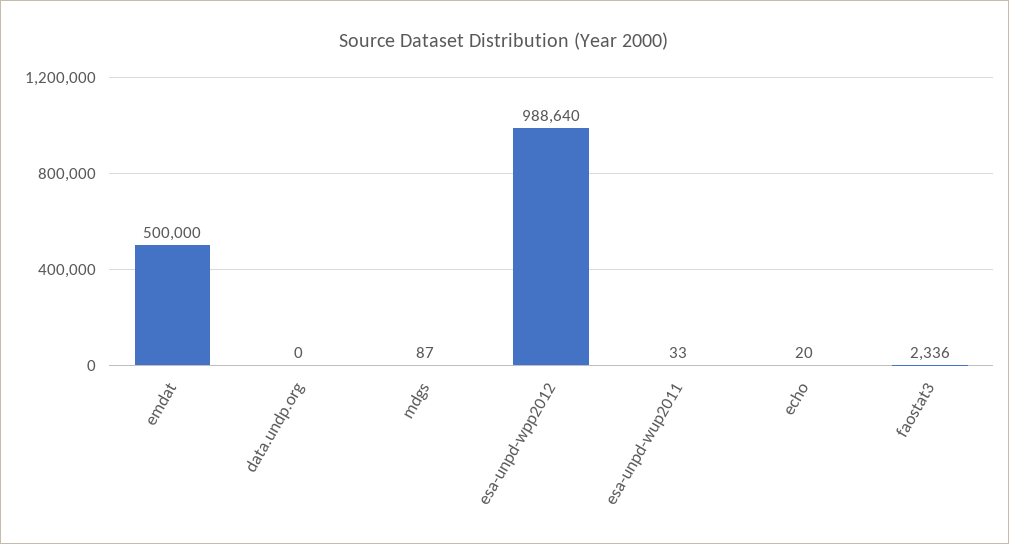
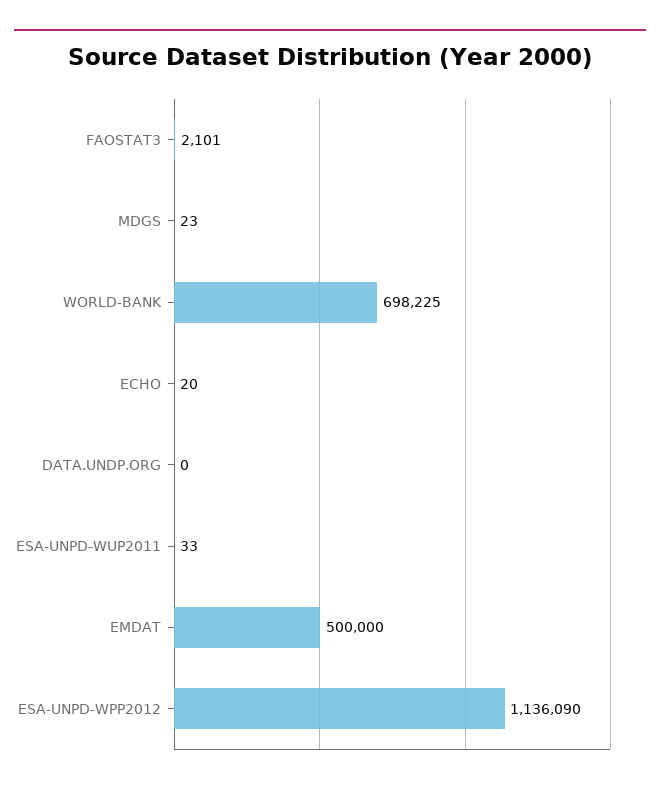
  {
    "emdat": 500000,
    "data.undp.org": 0,
-   "mdgs": 87,
+   "mdgs": 23,
-   "esa-unpd-wpp2012": 988640,
+   "esa-unpd-wpp2012": 1136090,
    "esa-unpd-wup2011": 33,
    "echo": 20,
-   "faostat3": 2336
+   "faostat3": 2101,
+   "WORLD-BANK": 698225
  }

